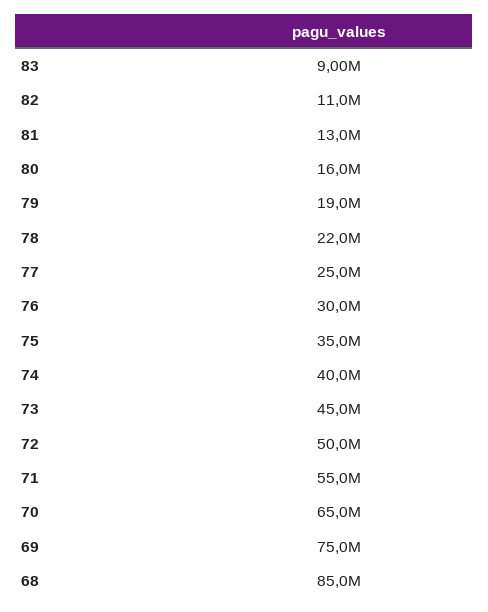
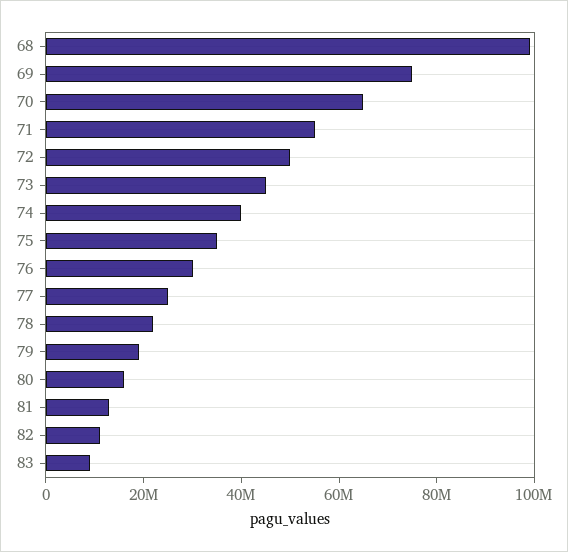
  {
    "83": 9000000,
    "82": 11000000,
    "81": 13000000,
    "80": 16000000,
    "79": 19000000,
    "78": 22000000,
    "77": 25000000,
    "76": 30000000,
    "75": 35000000,
    "74": 40000000,
    "73": 45000000,
    "72": 50000000,
    "71": 55000000,
    "70": 65000000,
    "69": 75000000,
-   "68": 85000000
+   "68": 100000000
  }

